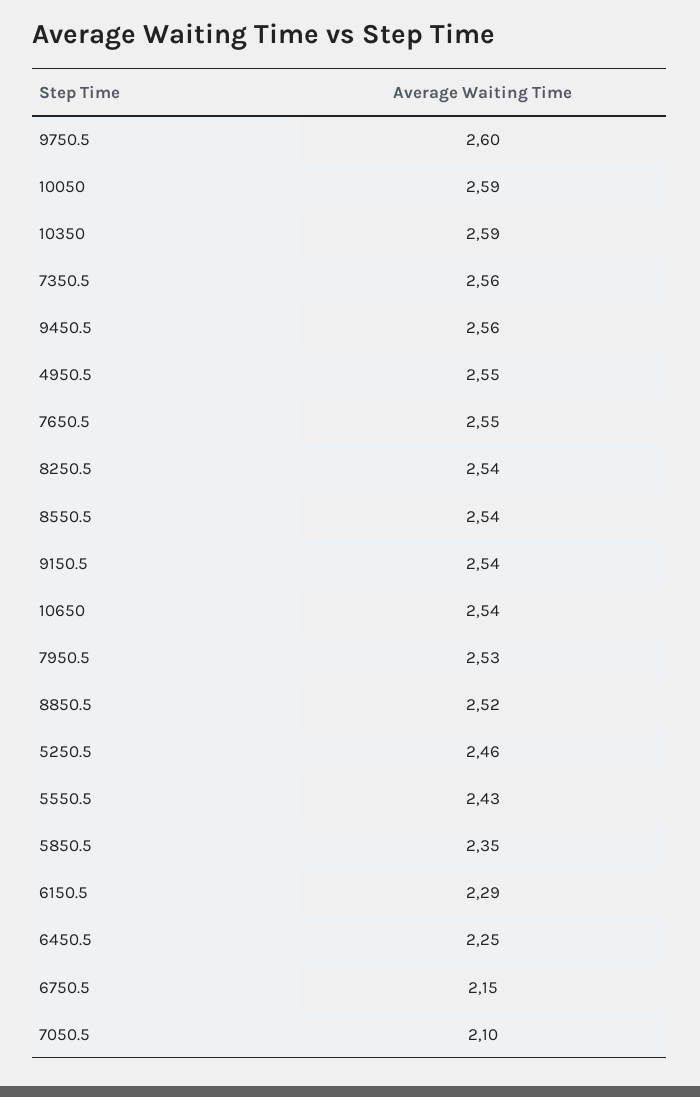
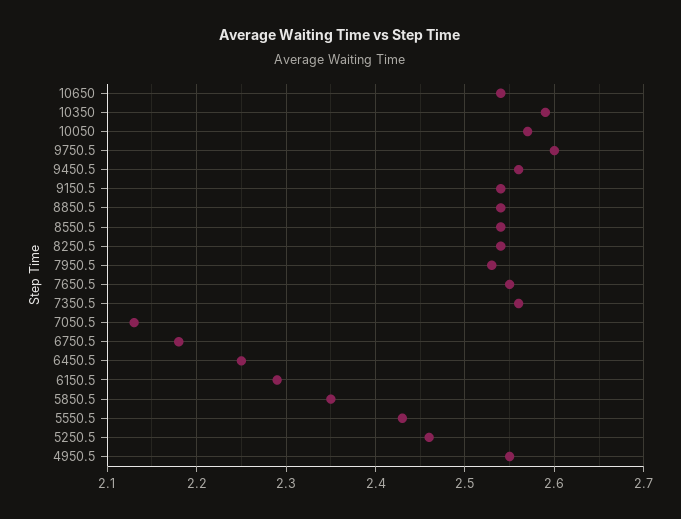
  {
    "9750.5": 2.6,
-   "10050": 2.59,
+   "10050": 2.57,
    "10350": 2.59,
    "7350.5": 2.56,
    "9450.5": 2.56,
    "4950.5": 2.55,
    "7650.5": 2.55,
    "8250.5": 2.54,
    "8550.5": 2.54,
    "9150.5": 2.54,
    "10650": 2.54,
    "7950.5": 2.53,
-   "8850.5": 2.52,
+   "8850.5": 2.54,
    "5250.5": 2.46,
    "5550.5": 2.43,
    "5850.5": 2.35,
    "6150.5": 2.29,
    "6450.5": 2.25,
-   "6750.5": 2.15,
+   "6750.5": 2.18,
-   "7050.5": 2.1
+   "7050.5": 2.13
  }

